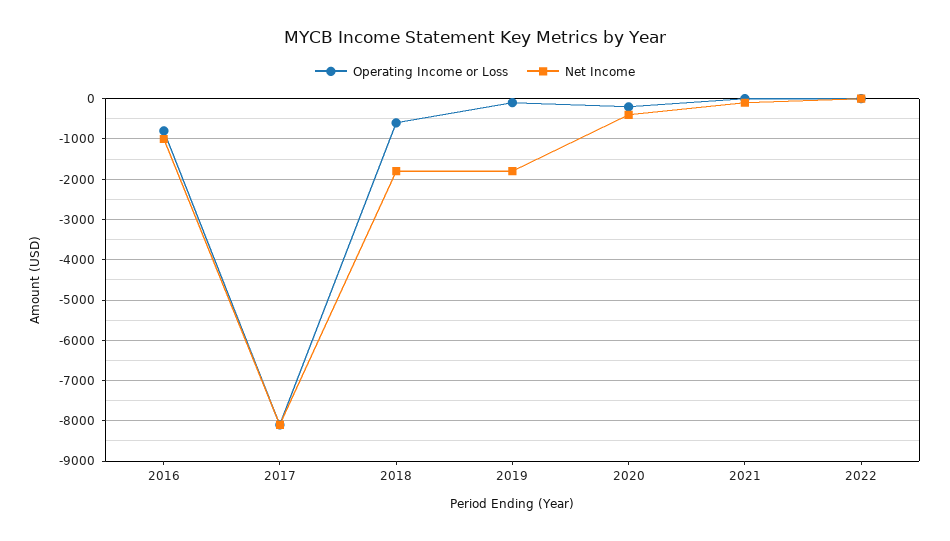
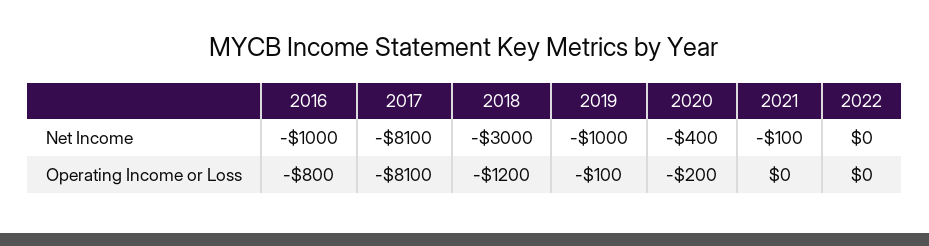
  {
    "Operating Income or Loss": {
      "2016": -800,
      "2017": -8100,
-     "2018": -600,
+     "2018": -1200,
      "2019": -100,
      "2020": -200,
      "2021": 0,
      "2022": 0
    },
    "Net Income": {
      "2016": -1000,
      "2017": -8100,
-     "2018": -1800,
+     "2018": -3000,
-     "2019": -1800,
+     "2019": -1000,
      "2020": -400,
      "2021": -100,
      "2022": 0
    }
  }

